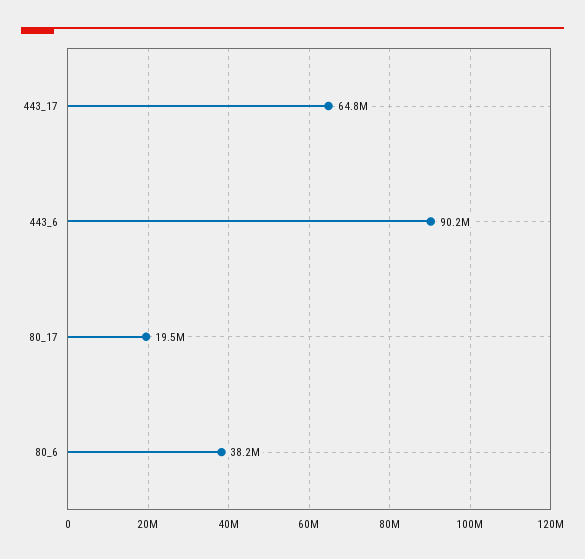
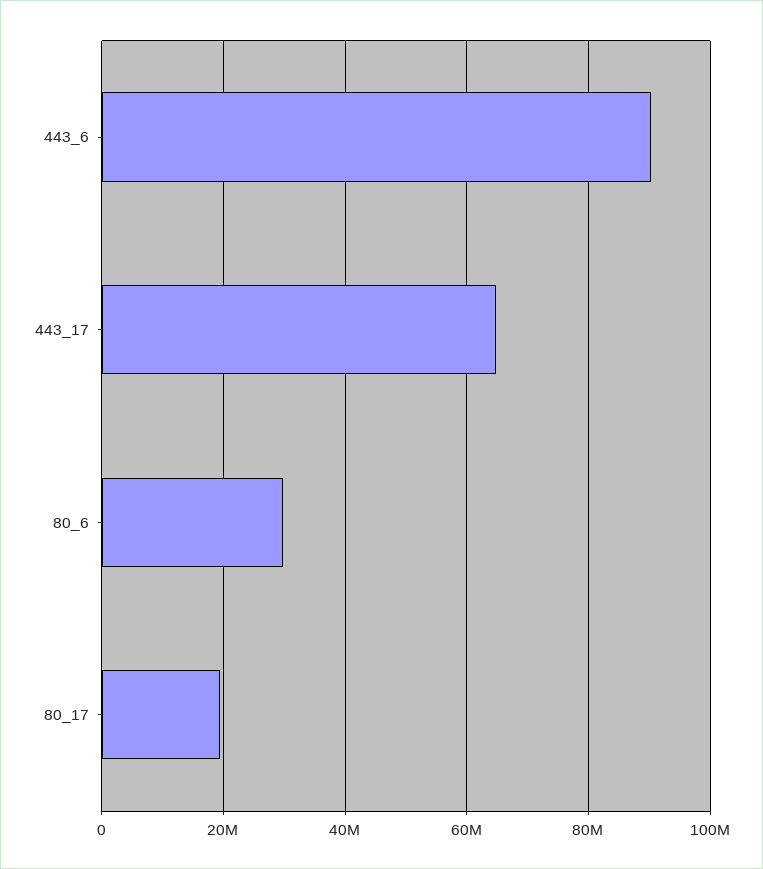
  {
    "443_17": 64800000,
    "443_6": 90200000,
    "80_17": 19500000,
-   "80_6": 38200000
+   "80_6": 30000000
  }

